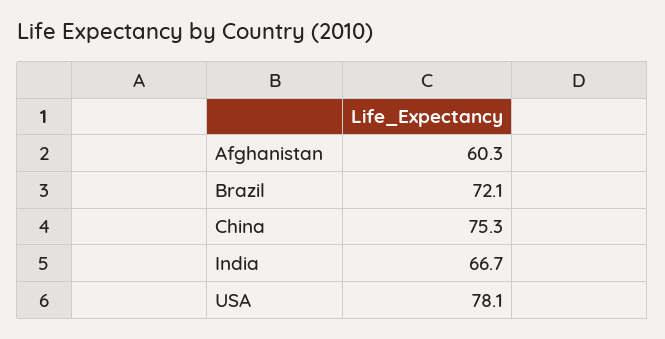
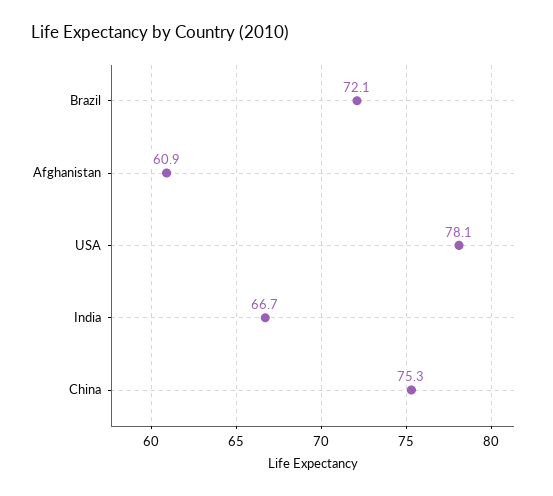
  {
-   "Afghanistan": 60.3,
+   "Afghanistan": 60.9,
    "Brazil": 72.1,
    "China": 75.3,
    "India": 66.7,
    "USA": 78.1
  }

